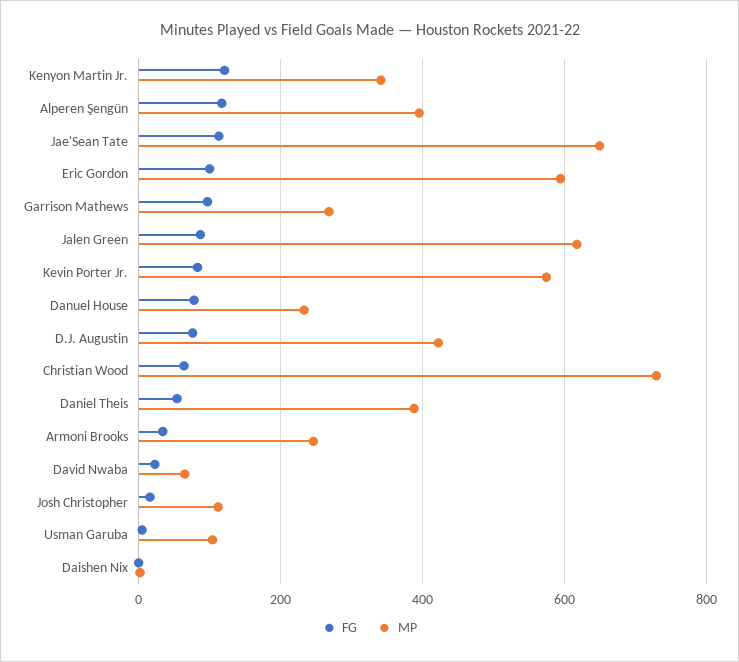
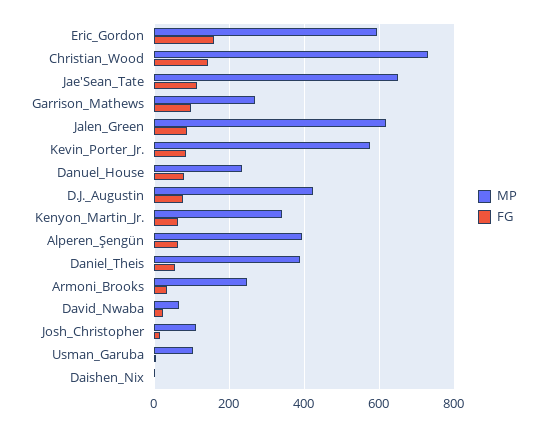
  {
    "FG": {
-     "Kenyon Martin Jr.": 120,
+     "Kenyon Martin Jr.": 60,
-     "Alperen Şengün": 120,
+     "Alperen Şengün": 60,
      "Jae'Sean Tate": 120,
-     "Eric Gordon": 100,
+     "Eric Gordon": 160,
      "Garrison Mathews": 100,
      "Jalen Green": 80,
      "Kevin Porter Jr.": 80,
      "Danuel House": 80,
      "D.J. Augustin": 80,
-     "Christian Wood": 60,
+     "Christian Wood": 140,
      "Daniel Theis": 60,
      "Armoni Brooks": 40,
      "David Nwaba": 20,
      "Josh Christopher": 20,
      "Usman Garuba": 0,
      "Daishen Nix": 0
    },
    "MP": {
      "Kenyon Martin Jr.": 340,
      "Alperen Şengün": 400,
      "Jae'Sean Tate": 640,
      "Eric Gordon": 600,
      "Garrison Mathews": 260,
      "Jalen Green": 620,
      "Kevin Porter Jr.": 580,
      "Danuel House": 240,
      "D.J. Augustin": 420,
      "Christian Wood": 720,
      "Daniel Theis": 380,
      "Armoni Brooks": 240,
      "David Nwaba": 60,
      "Josh Christopher": 120,
      "Usman Garuba": 100,
      "Daishen Nix": 0
    }
  }

